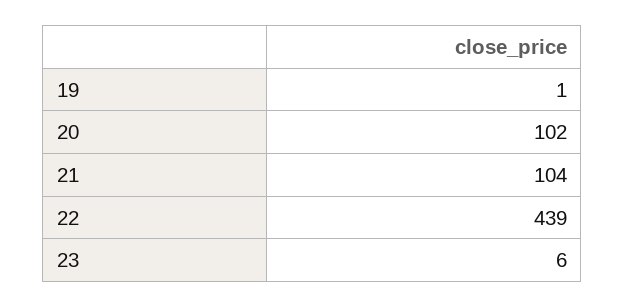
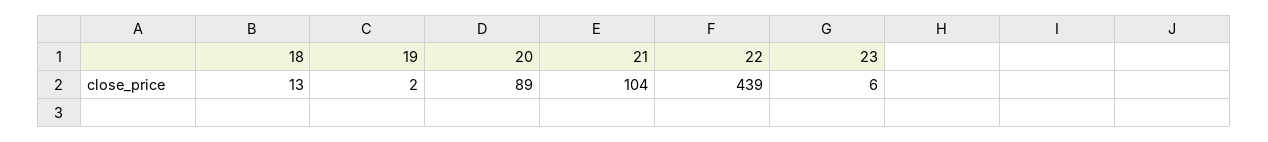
  {
-   "19": 1,
+   "19": 2,
-   "20": 102,
+   "20": 89,
    "21": 104,
    "22": 439,
-   "23": 6
+   "23": 6,
+   "18": 13
  }

